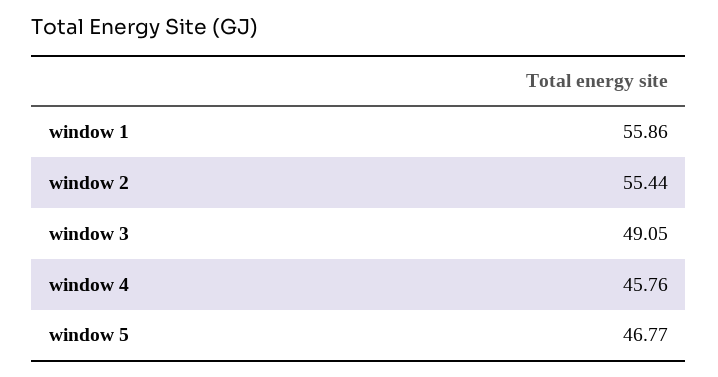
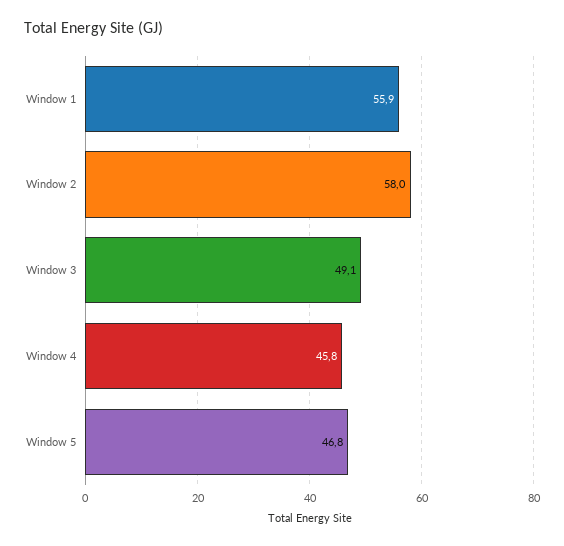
  {
    "window 1": 55.86,
-   "window 2": 55.44,
+   "window 2": 58,
    "window 3": 49.05,
    "window 4": 45.76,
    "window 5": 46.77
  }

